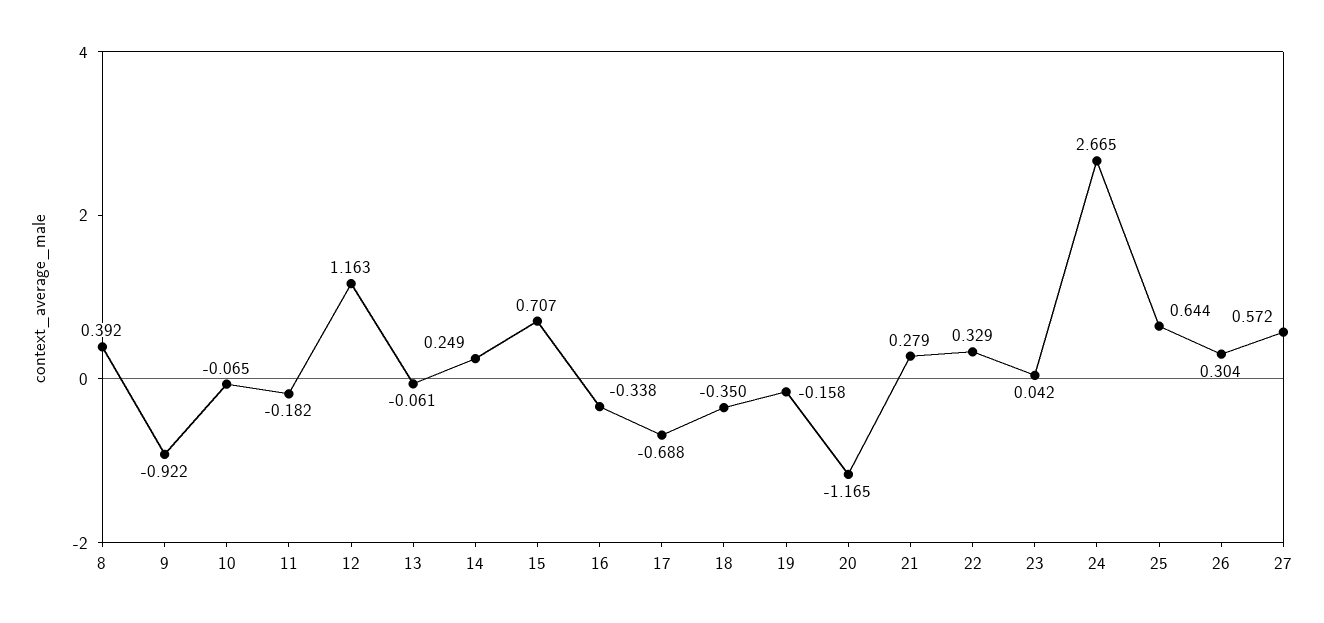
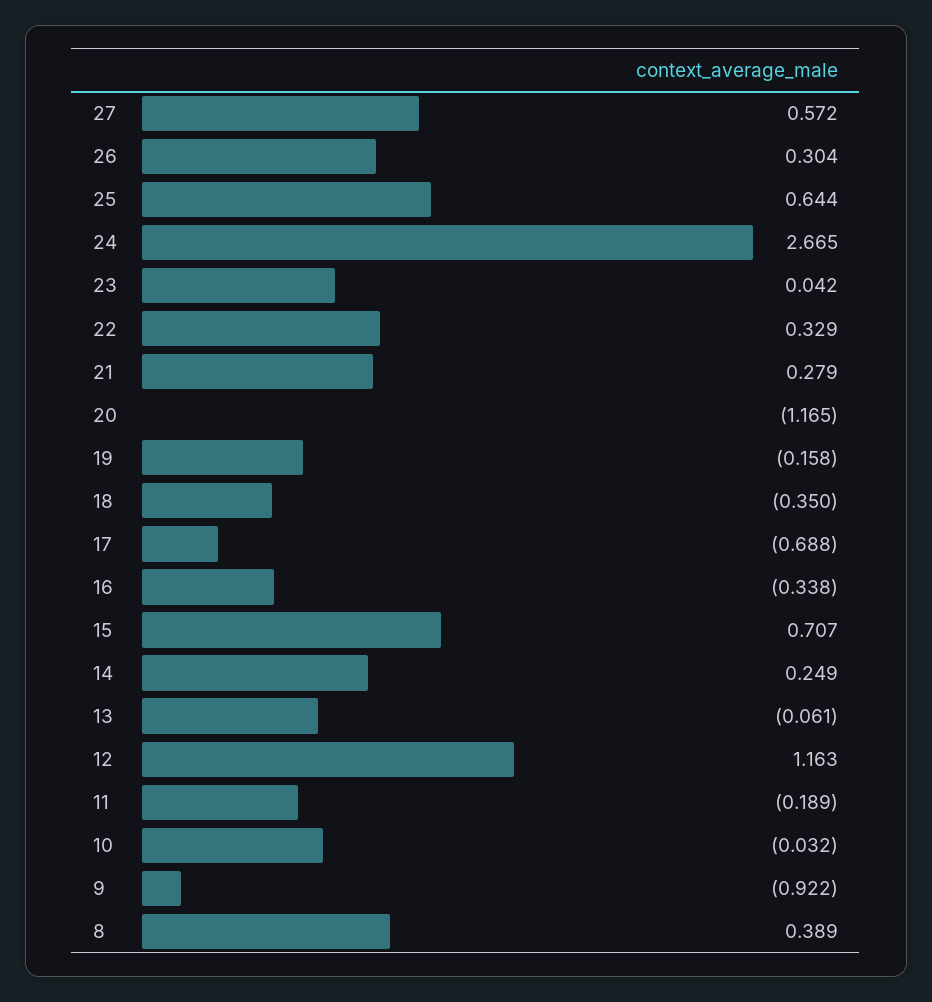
  {
-   "8": 0.392,
+   "8": 0.389,
    "9": -0.922,
-   "10": -0.065,
+   "10": -0.032,
-   "11": -0.182,
+   "11": -0.189,
    "12": 1.163,
    "13": -0.061,
    "14": 0.249,
    "15": 0.707,
    "16": -0.338,
    "17": -0.688,
    "18": -0.35,
    "19": -0.158,
    "20": -1.165,
    "21": 0.279,
    "22": 0.329,
    "23": 0.042,
    "24": 2.665,
    "25": 0.644,
    "26": 0.304,
    "27": 0.572
  }

